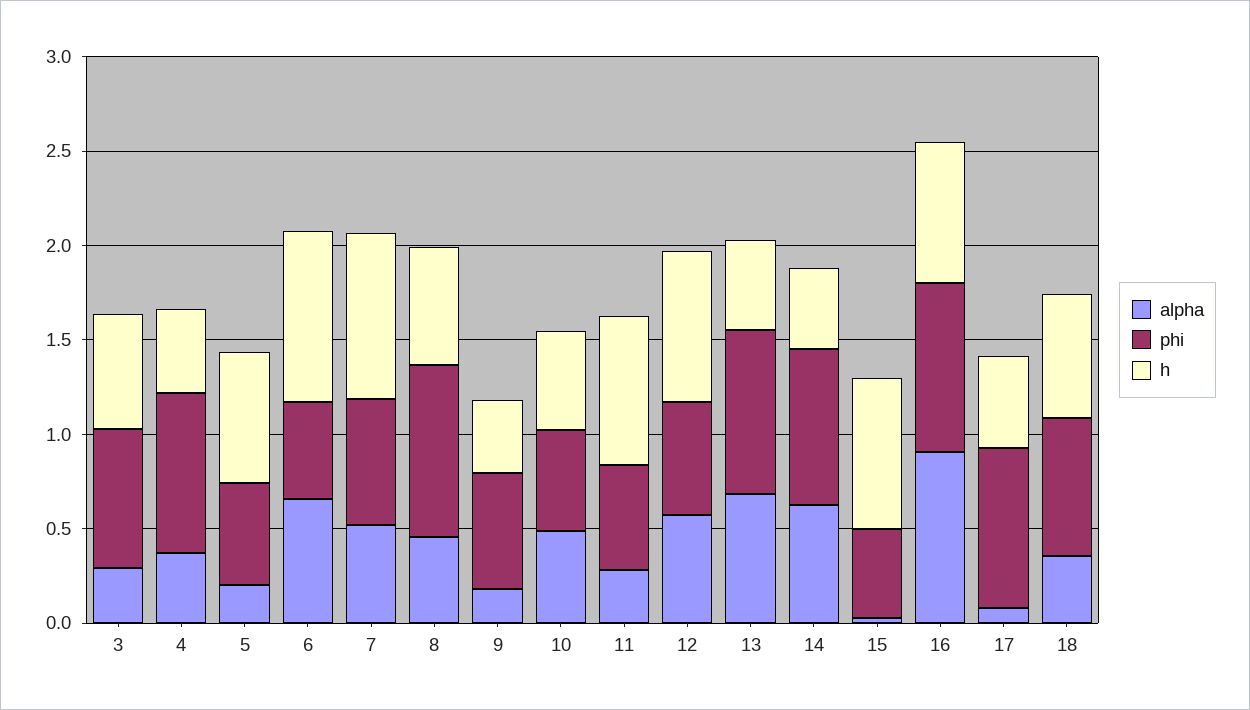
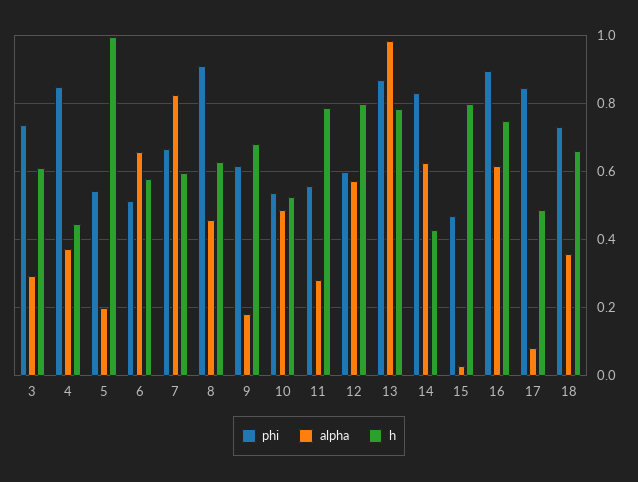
  {
    "alpha": {
      "3": 0.3,
      "4": 0.38,
      "5": 0.2,
      "6": 0.66,
-     "7": 0.5,
+     "7": 0.82,
      "8": 0.46,
      "9": 0.18,
      "10": 0.48,
      "11": 0.28,
      "12": 0.58,
-     "13": 0.7,
+     "13": 0.98,
      "14": 0.62,
      "15": 0.02,
-     "16": 0.9,
+     "16": 0.62,
      "17": 0.08,
      "18": 0.36
    },
    "phi": {
      "3": 0.74,
      "4": 0.84,
      "5": 0.54,
      "6": 0.52,
      "7": 0.66,
      "8": 0.9,
      "9": 0.62,
      "10": 0.54,
      "11": 0.56,
      "12": 0.6,
      "13": 0.86,
      "14": 0.84,
      "15": 0.46,
      "16": 0.9,
      "17": 0.84,
      "18": 0.72
    },
    "h": {
      "3": 0.62,
      "4": 0.44,
-     "5": 0.7,
+     "5": 1,
-     "6": 0.9,
+     "6": 0.58,
-     "7": 0.9,
+     "7": 0.6,
      "8": 0.62,
-     "9": 0.4,
+     "9": 0.68,
      "10": 0.52,
      "11": 0.78,
      "12": 0.8,
-     "13": 0.5,
+     "13": 0.78,
      "14": 0.42,
      "15": 0.8,
      "16": 0.74,
      "17": 0.48,
      "18": 0.66
    }
  }

